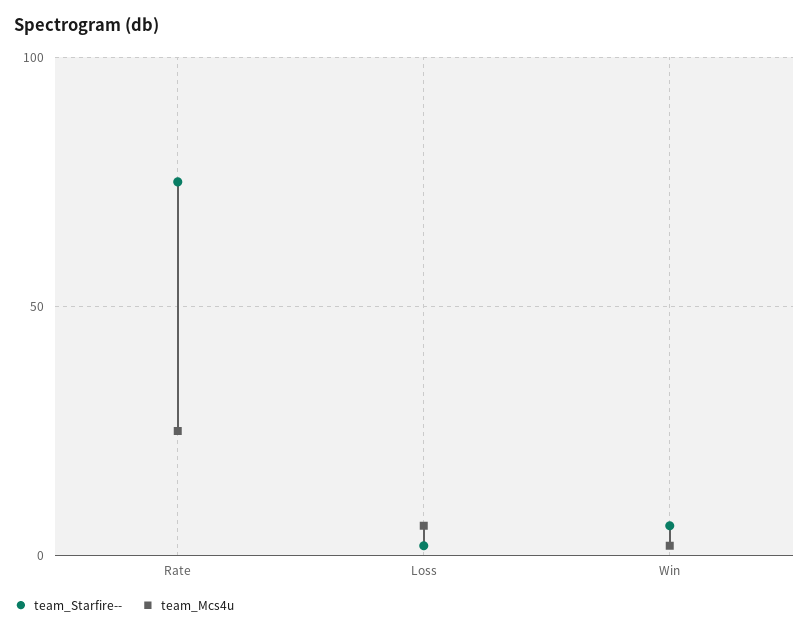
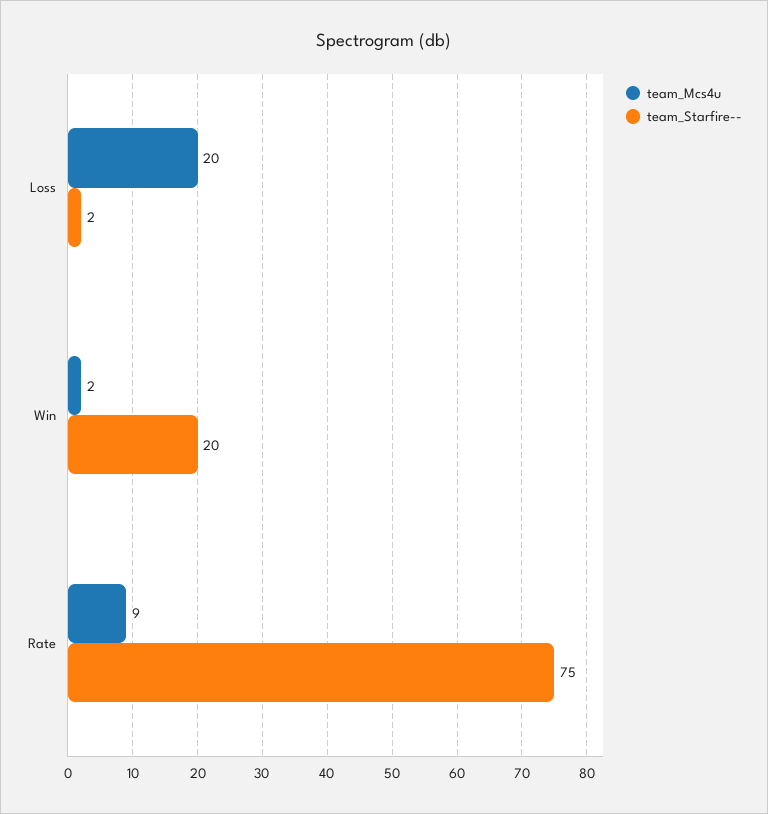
  {
    "team_Starfire--": {
      "Rate": 75,
      "Loss": 2,
-     "Win": 5
+     "Win": 20
    },
    "team_Mcs4u": {
-     "Rate": 25,
+     "Rate": 9,
-     "Loss": 5,
+     "Loss": 20,
      "Win": 2
    }
  }

